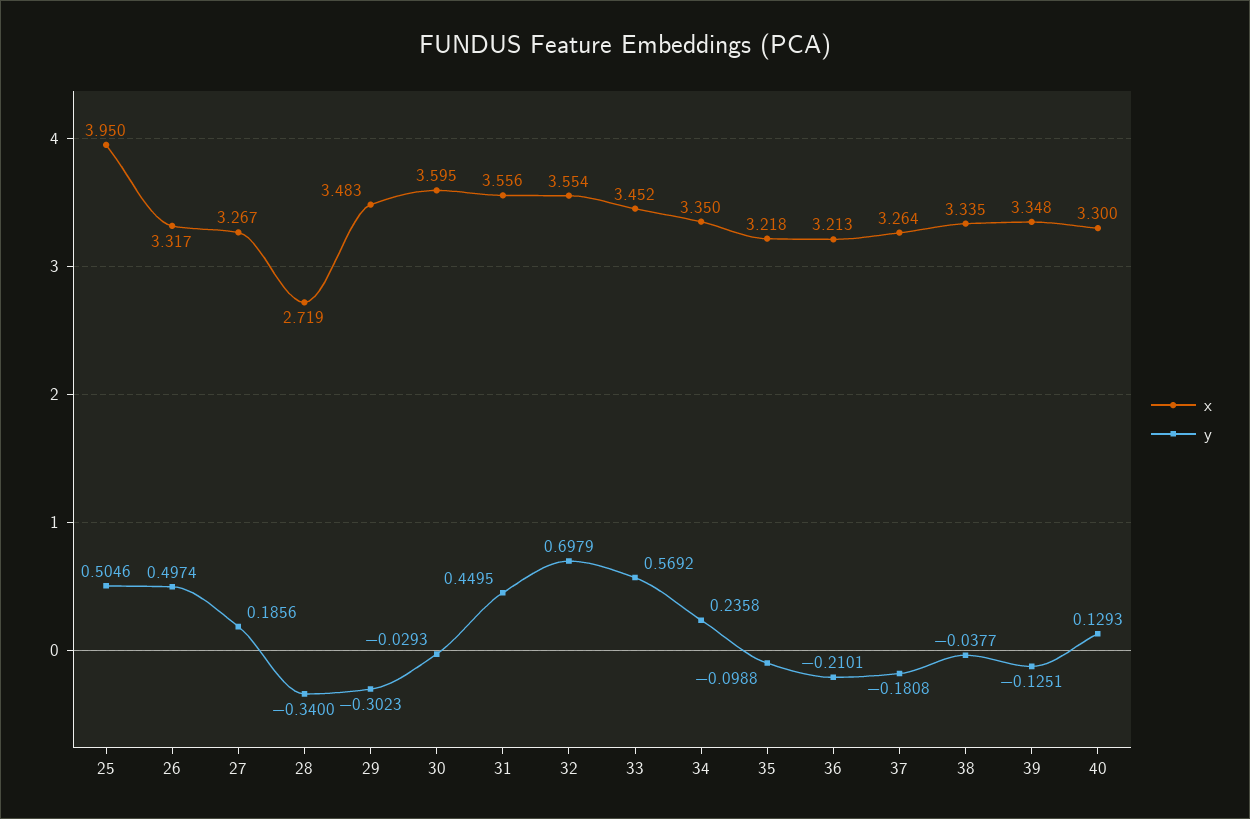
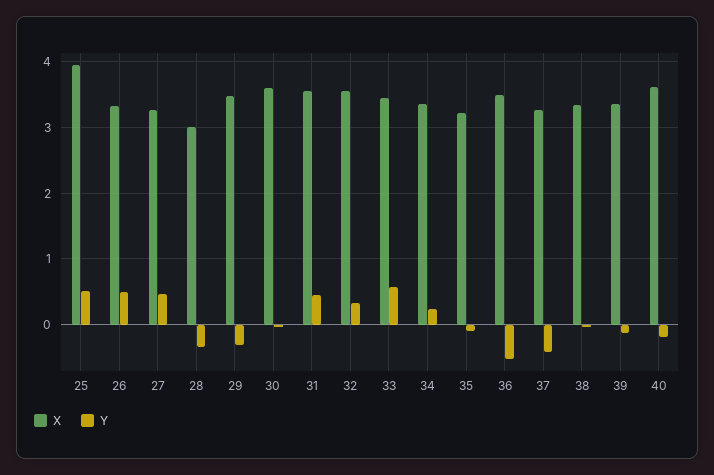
  {
    "x": {
      "25": 3.95,
      "26": 3.317,
      "27": 3.267,
-     "28": 2.719,
+     "28": 3,
      "29": 3.483,
      "30": 3.595,
      "31": 3.556,
      "32": 3.554,
      "33": 3.452,
      "34": 3.35,
      "35": 3.218,
-     "36": 3.213,
+     "36": 3.5,
      "37": 3.264,
      "38": 3.335,
      "39": 3.348,
-     "40": 3.3
+     "40": 3.6
    },
    "y": {
      "25": 0.5046,
      "26": 0.4974,
-     "27": 0.1856,
+     "27": 0.5,
      "28": -0.34,
      "29": -0.3023,
      "30": -0.0293,
      "31": 0.4495,
-     "32": 0.6979,
+     "32": 0.3,
      "33": 0.5692,
      "34": 0.2358,
      "35": -0.0988,
-     "36": -0.2101,
+     "36": -0.5,
-     "37": -0.1808,
+     "37": -0.4,
      "38": -0.0377,
      "39": -0.1251,
-     "40": 0.1293
+     "40": -0.2
    }
  }

